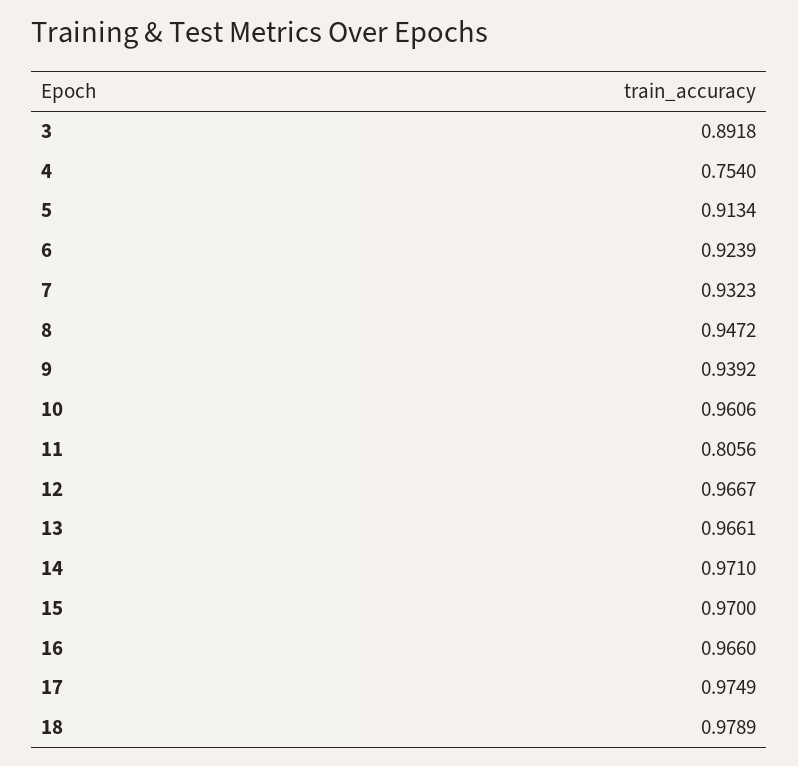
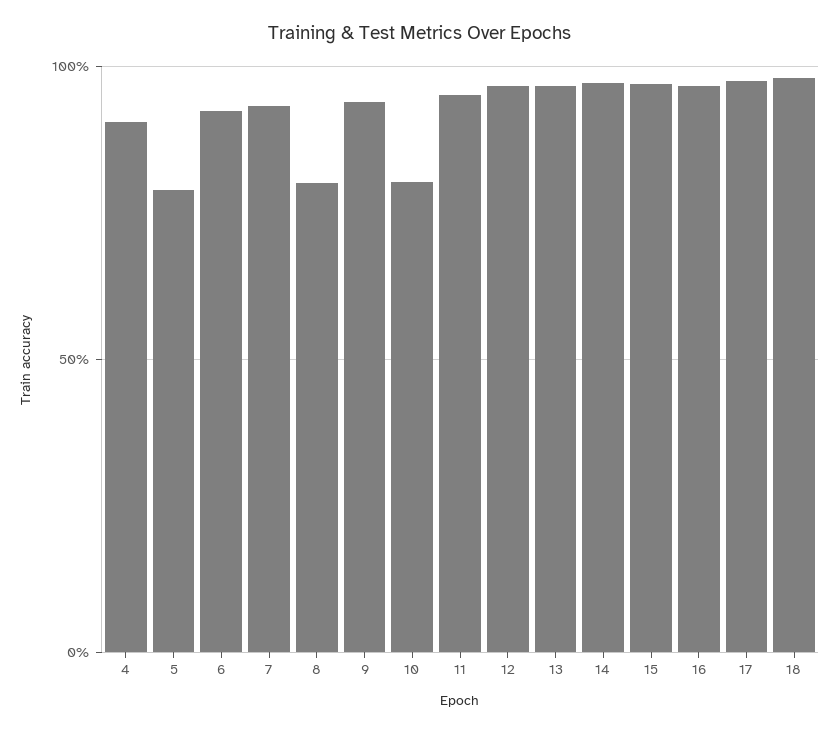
  {
-   "3": 0.8918,
-   "4": 0.754,
+   "4": 0.9,
-   "5": 0.9134,
+   "5": 0.8,
    "6": 0.9239,
    "7": 0.9323,
-   "8": 0.9472,
+   "8": 0.8,
    "9": 0.9392,
-   "10": 0.9606,
+   "10": 0.8,
-   "11": 0.8056,
+   "11": 0.95,
    "12": 0.9667,
    "13": 0.9661,
    "14": 0.971,
    "15": 0.97,
    "16": 0.966,
    "17": 0.9749,
    "18": 0.9789
  }

